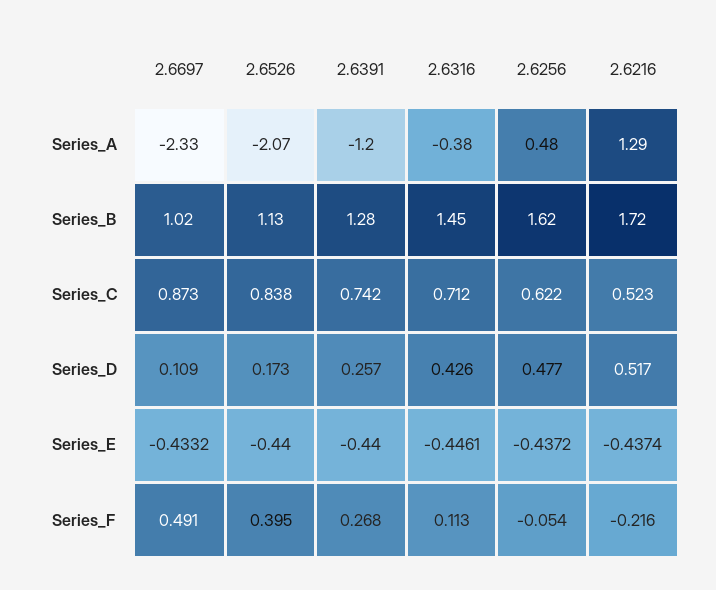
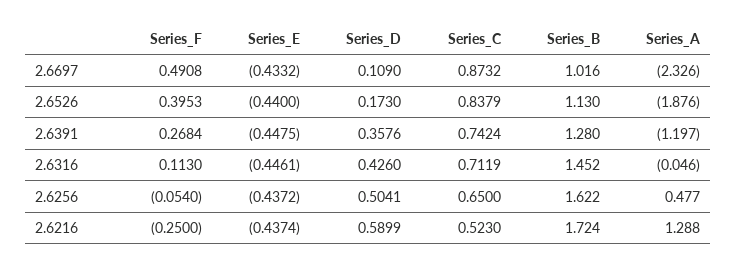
  {
    "2.6697": {
      "Series_A": -2.326,
      "Series_B": 1.016,
      "Series_C": 0.8732,
      "Series_D": 0.109,
      "Series_E": -0.4332,
      "Series_F": 0.4908
    },
    "2.6526": {
-     "Series_A": -2.07,
+     "Series_A": -1.876,
      "Series_B": 1.13,
      "Series_C": 0.8379,
      "Series_D": 0.173,
      "Series_E": -0.44,
      "Series_F": 0.3953
    },
    "2.6391": {
      "Series_A": -1.197,
      "Series_B": 1.28,
      "Series_C": 0.7424,
-     "Series_D": 0.257,
+     "Series_D": 0.3576,
-     "Series_E": -0.44,
+     "Series_E": -0.4475,
      "Series_F": 0.2684
    },
    "2.6316": {
-     "Series_A": -0.38,
+     "Series_A": -0.046,
      "Series_B": 1.452,
      "Series_C": 0.7119,
      "Series_D": 0.426,
      "Series_E": -0.4461,
      "Series_F": 0.113
    },
    "2.6256": {
      "Series_A": 0.477,
      "Series_B": 1.622,
-     "Series_C": 0.622,
+     "Series_C": 0.65,
-     "Series_D": 0.477,
+     "Series_D": 0.5041,
      "Series_E": -0.4372,
      "Series_F": -0.054
    },
    "2.6216": {
      "Series_A": 1.288,
      "Series_B": 1.724,
      "Series_C": 0.523,
-     "Series_D": 0.517,
+     "Series_D": 0.5899,
      "Series_E": -0.4374,
-     "Series_F": -0.216
+     "Series_F": -0.25
    }
  }

